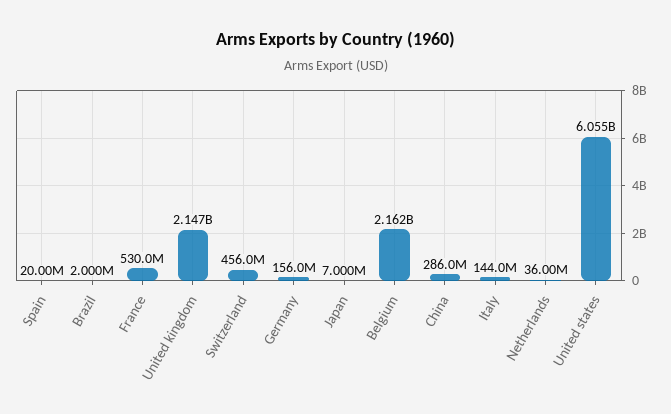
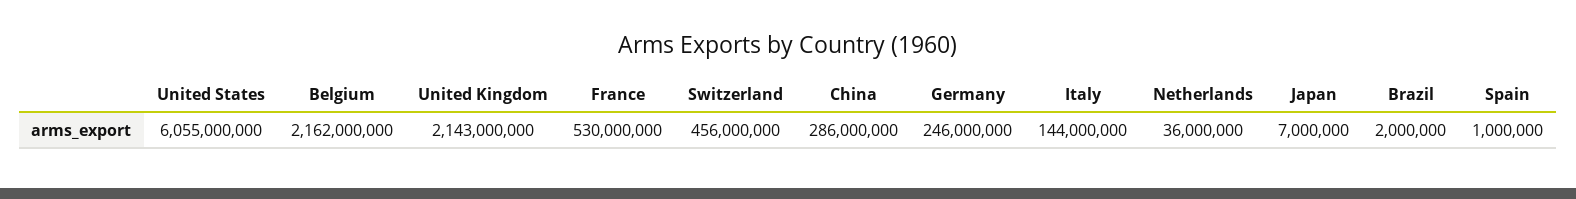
  {
-   "Spain": 20000000,
+   "Spain": 1000000,
    "Brazil": 2000000,
    "France": 530000000,
-   "United kingdom": 2147000000,
+   "United kingdom": 2143000000,
    "Switzerland": 456000000,
-   "Germany": 156000000,
+   "Germany": 246000000,
    "Japan": 7000000,
    "Belgium": 2162000000,
    "China": 286000000,
    "Italy": 144000000,
    "Netherlands": 36000000,
    "United states": 6055000000
  }

